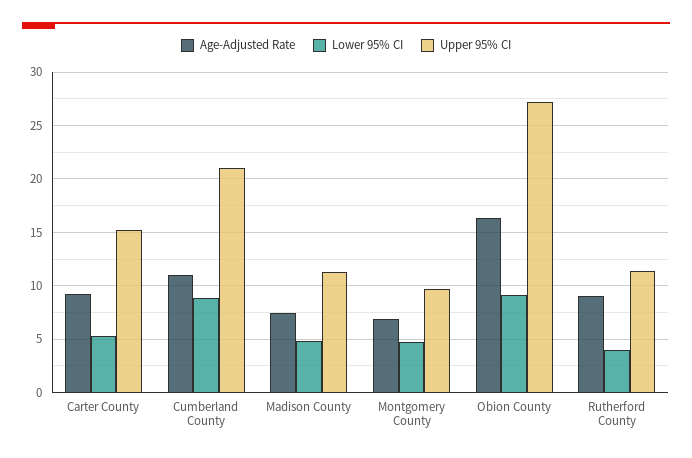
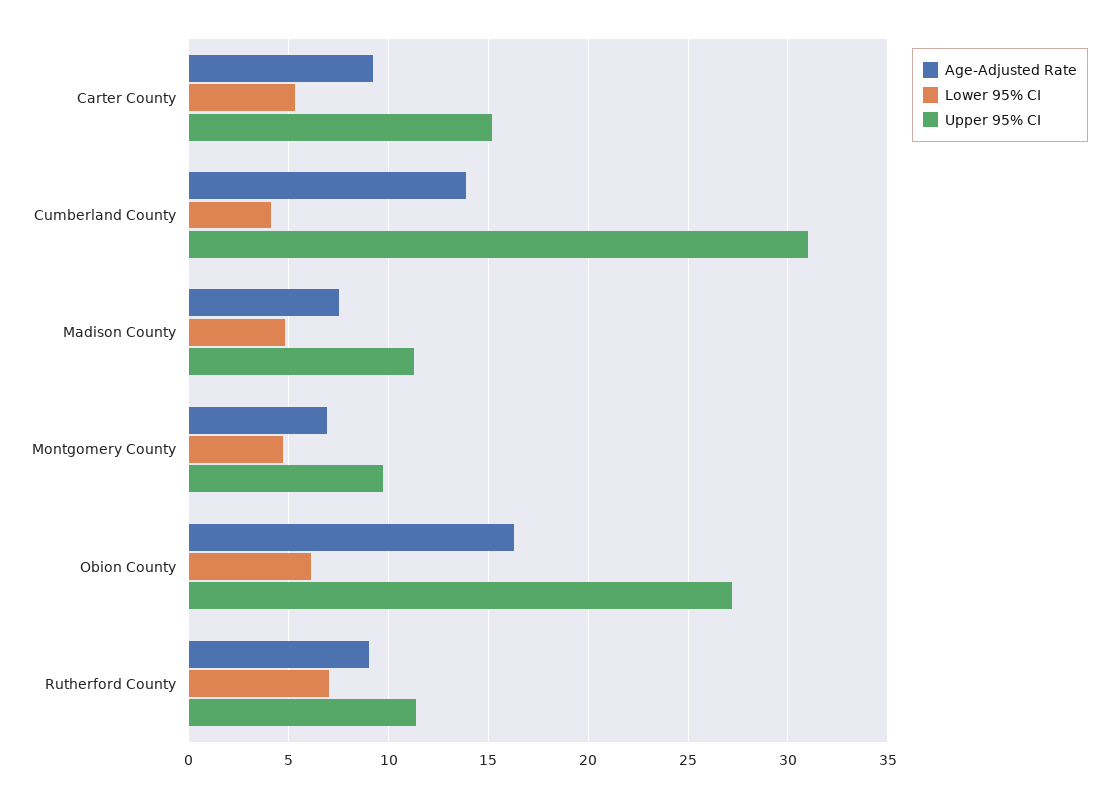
  {
    "Age-Adjusted Rate": {
      "Carter County": 9,
-     "Cumberland County": 11,
+     "Cumberland County": 14,
      "Madison County": 7.5,
      "Montgomery County": 7,
      "Obion County": 16.5,
      "Rutherford County": 9
    },
    "Lower 95% CI": {
      "Carter County": 5.5,
-     "Cumberland County": 9,
+     "Cumberland County": 4,
      "Madison County": 5,
      "Montgomery County": 4.5,
-     "Obion County": 9,
+     "Obion County": 6,
-     "Rutherford County": 4
+     "Rutherford County": 7
    },
    "Upper 95% CI": {
      "Carter County": 15,
-     "Cumberland County": 21,
+     "Cumberland County": 31,
      "Madison County": 11.5,
      "Montgomery County": 9.5,
      "Obion County": 27,
      "Rutherford County": 11.5
    }
  }

